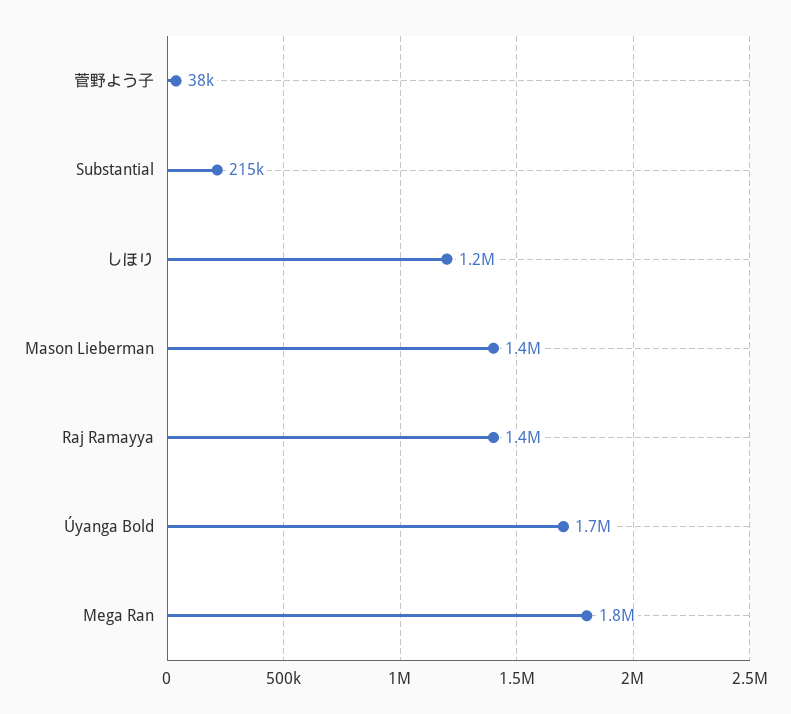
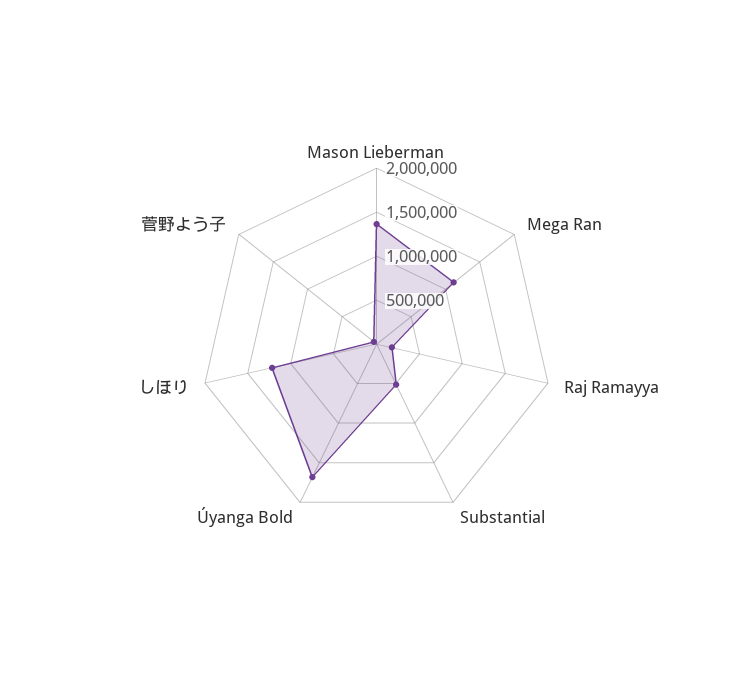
  {
    "菅野よう子": 38000,
-   "Substantial": 215000,
+   "Substantial": 500000,
    "しほり": 1200000,
    "Mason Lieberman": 1400000,
-   "Raj Ramayya": 1400000,
+   "Raj Ramayya": 200000,
    "Úyanga Bold": 1700000,
-   "Mega Ran": 1800000
+   "Mega Ran": 1100000
  }

